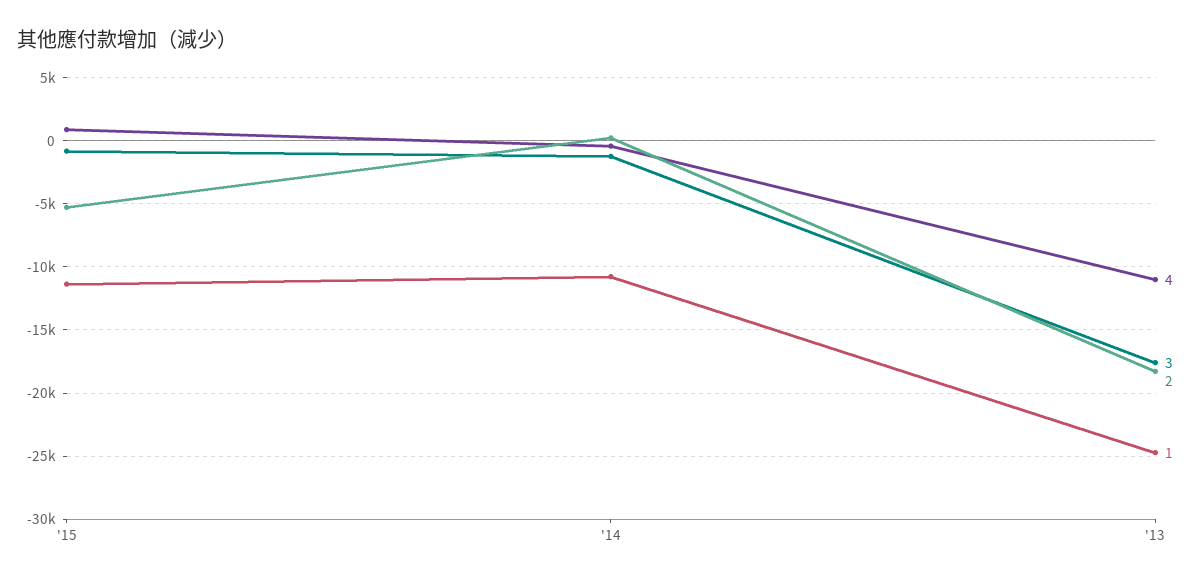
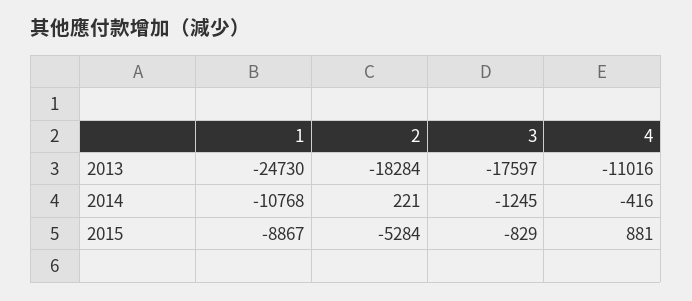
  {
    "4": {
      "'15": 881,
      "'14": -416,
      "'13": -11016
    },
    "3": {
      "'15": -829,
      "'14": -1245,
      "'13": -17597
    },
    "2": {
      "'15": -5284,
      "'14": 221,
      "'13": -18284
    },
    "1": {
-     "'15": -11500,
+     "'15": -8867,
      "'14": -10768,
      "'13": -24730
    }
  }

